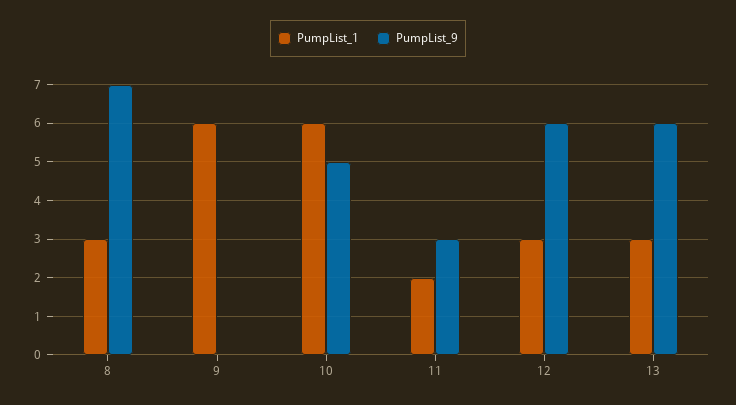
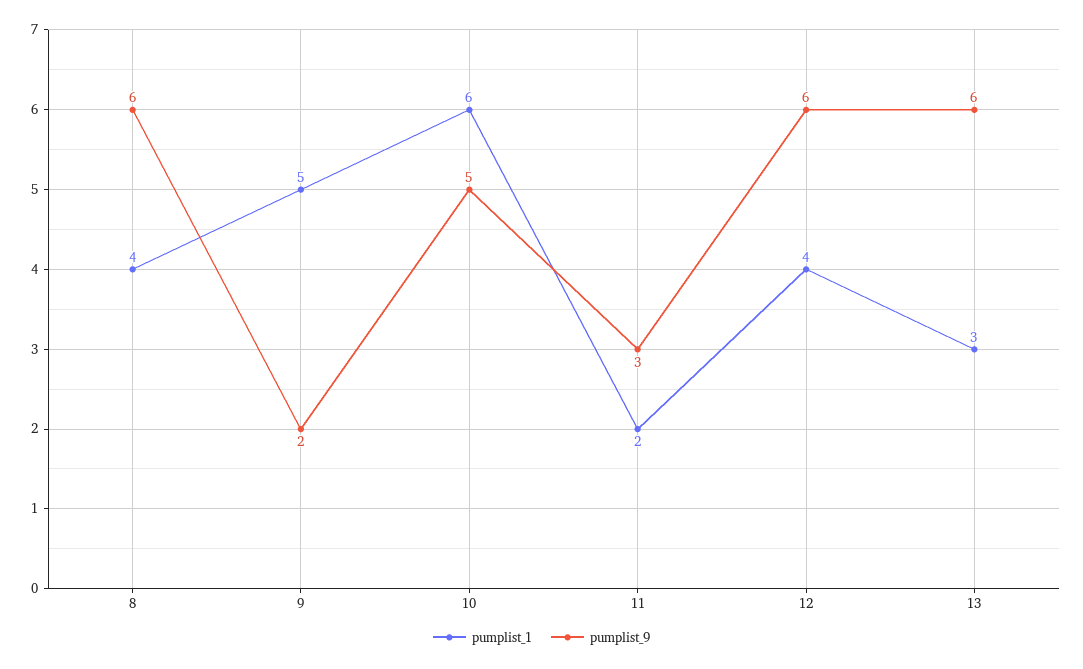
  {
    "PumpList_1": {
-     "8": 3,
+     "8": 4,
-     "9": 6,
+     "9": 5,
      "10": 6,
      "11": 2,
-     "12": 3,
+     "12": 4,
      "13": 3
    },
    "PumpList_9": {
-     "8": 7,
+     "8": 6,
-     "9": 0,
+     "9": 2,
      "10": 5,
      "11": 3,
      "12": 6,
      "13": 6
    }
  }

